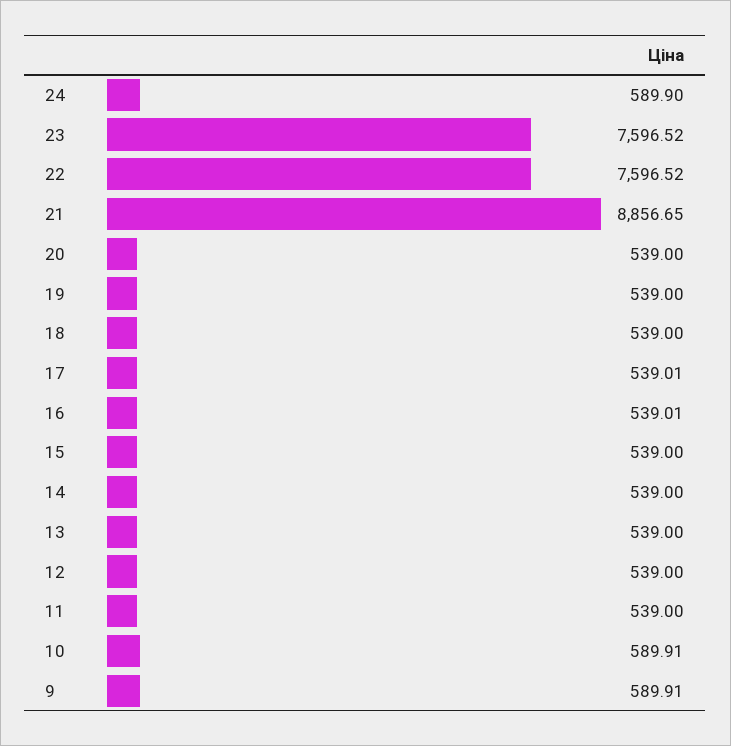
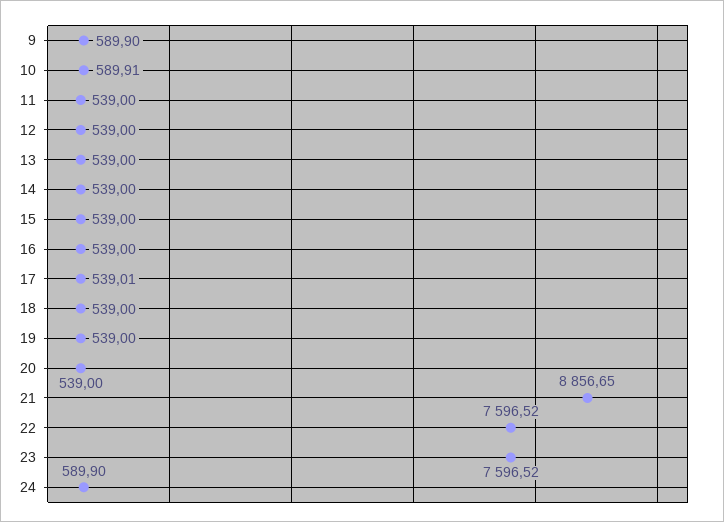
  {
    "24": 589.9,
    "23": 7596.52,
    "22": 7596.52,
    "21": 8856.65,
    "20": 539,
    "19": 539,
    "18": 539,
    "17": 539.01,
-   "16": 539.01,
+   "16": 539,
    "15": 539,
    "14": 539,
    "13": 539,
    "12": 539,
    "11": 539,
    "10": 589.91,
-   "9": 589.91
+   "9": 589.9
  }

